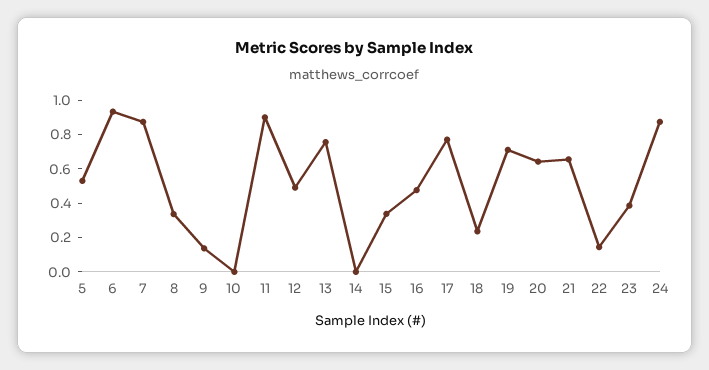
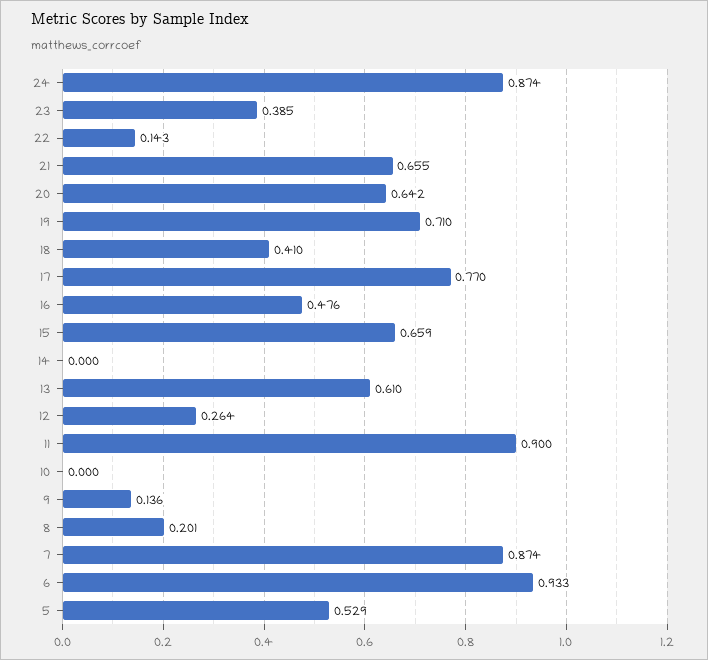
  {
    "5": 0.529,
    "6": 0.933,
    "7": 0.874,
-   "8": 0.35,
+   "8": 0.201,
    "9": 0.136,
    "10": 0,
    "11": 0.9,
-   "12": 0.5,
+   "12": 0.264,
-   "13": 0.75,
+   "13": 0.61,
    "14": 0,
-   "15": 0.35,
+   "15": 0.659,
    "16": 0.476,
    "17": 0.77,
-   "18": 0.25,
+   "18": 0.41,
    "19": 0.71,
    "20": 0.642,
    "21": 0.655,
    "22": 0.143,
    "23": 0.385,
    "24": 0.874
  }

